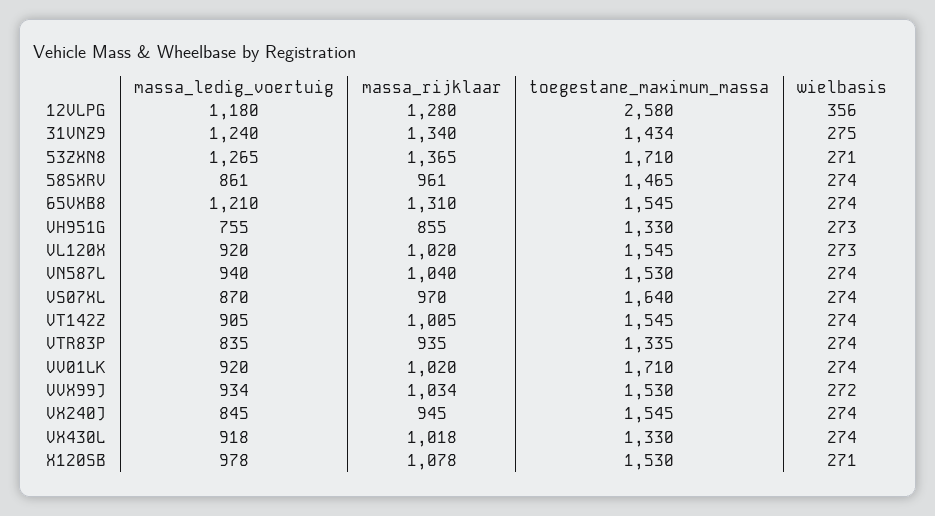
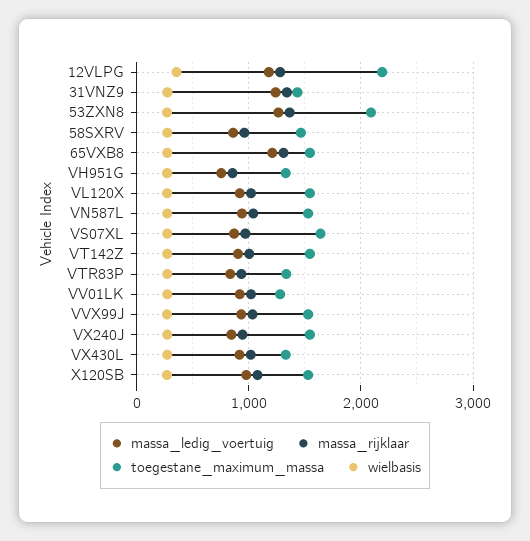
  {
    "massa_ledig_voertuig": {
      "12VLPG": 1180,
      "31VNZ9": 1240,
      "53ZXN8": 1265,
      "58SXRV": 861,
      "65VXB8": 1210,
      "VH951G": 755,
      "VL120X": 920,
      "VN587L": 940,
      "VS07XL": 870,
      "VT142Z": 905,
      "VTR83P": 835,
      "VV01LK": 920,
      "VVX99J": 934,
      "VX240J": 845,
      "VX430L": 918,
      "X120SB": 978
    },
    "massa_rijklaar": {
      "12VLPG": 1280,
      "31VNZ9": 1340,
      "53ZXN8": 1365,
      "58SXRV": 961,
      "65VXB8": 1310,
      "VH951G": 855,
      "VL120X": 1020,
      "VN587L": 1040,
      "VS07XL": 970,
      "VT142Z": 1005,
      "VTR83P": 935,
      "VV01LK": 1020,
      "VVX99J": 1034,
      "VX240J": 945,
      "VX430L": 1018,
      "X120SB": 1078
    },
    "toegestane_maximum_massa": {
-     "12VLPG": 2580,
+     "12VLPG": 2200,
      "31VNZ9": 1434,
-     "53ZXN8": 1710,
+     "53ZXN8": 2100,
      "58SXRV": 1465,
      "65VXB8": 1545,
      "VH951G": 1330,
      "VL120X": 1545,
      "VN587L": 1530,
      "VS07XL": 1640,
      "VT142Z": 1545,
      "VTR83P": 1335,
-     "VV01LK": 1710,
+     "VV01LK": 1300,
      "VVX99J": 1530,
      "VX240J": 1545,
      "VX430L": 1330,
      "X120SB": 1530
    },
    "wielbasis": {
      "12VLPG": 356,
      "31VNZ9": 275,
      "53ZXN8": 271,
      "58SXRV": 274,
      "65VXB8": 274,
      "VH951G": 273,
      "VL120X": 273,
      "VN587L": 274,
      "VS07XL": 274,
      "VT142Z": 274,
      "VTR83P": 274,
      "VV01LK": 274,
      "VVX99J": 272,
      "VX240J": 274,
      "VX430L": 274,
      "X120SB": 271
    }
  }

